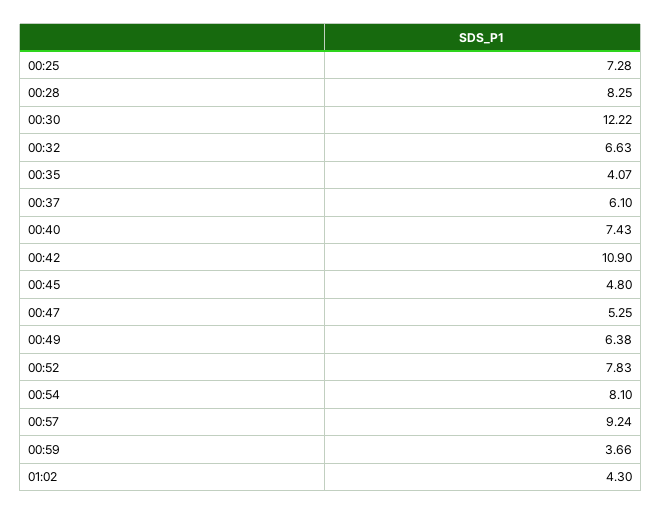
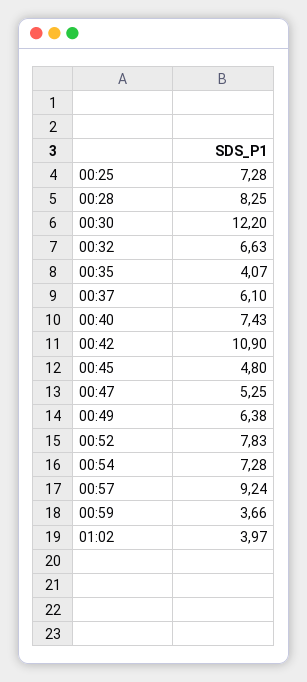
  {
    "00:25": 7.28,
    "00:28": 8.25,
-   "00:30": 12.22,
+   "00:30": 12.2,
    "00:32": 6.63,
    "00:35": 4.07,
    "00:37": 6.1,
    "00:40": 7.43,
    "00:42": 10.9,
    "00:45": 4.8,
    "00:47": 5.25,
    "00:49": 6.38,
    "00:52": 7.83,
-   "00:54": 8.1,
+   "00:54": 7.28,
    "00:57": 9.24,
    "00:59": 3.66,
-   "01:02": 4.3
+   "01:02": 3.97
  }

